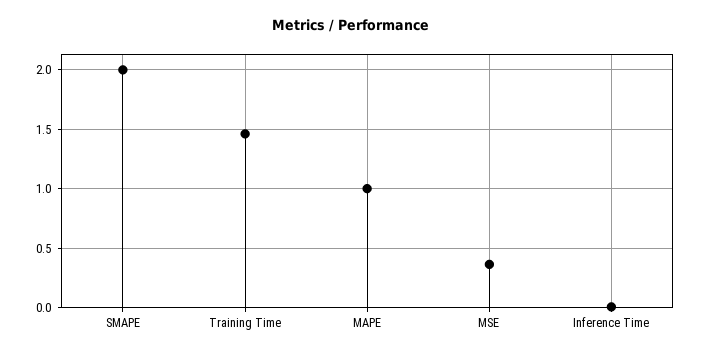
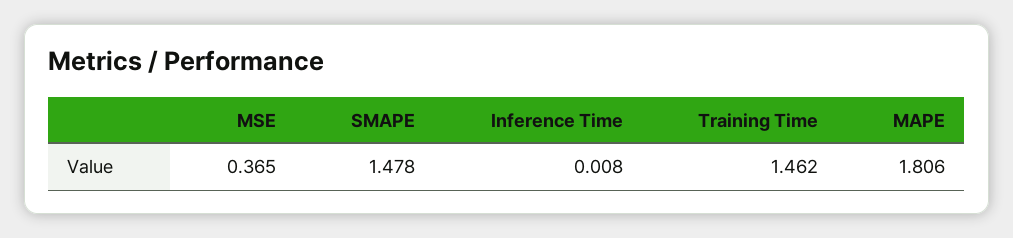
  {
-   "SMAPE": 2,
+   "SMAPE": 1.478,
    "Training Time": 1.462,
-   "MAPE": 1,
+   "MAPE": 1.806,
    "MSE": 0.365,
    "Inference Time": 0.008
  }

